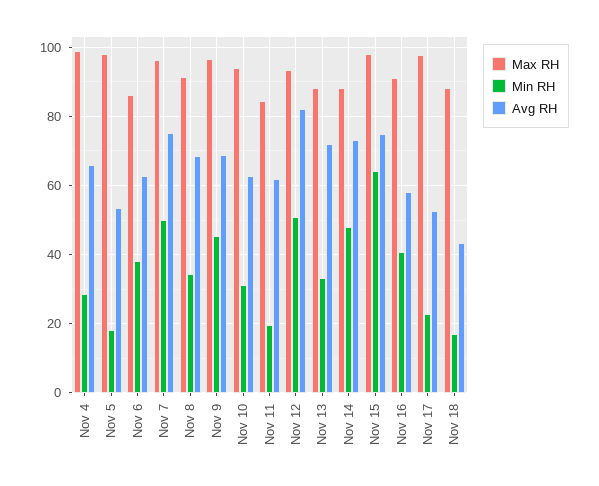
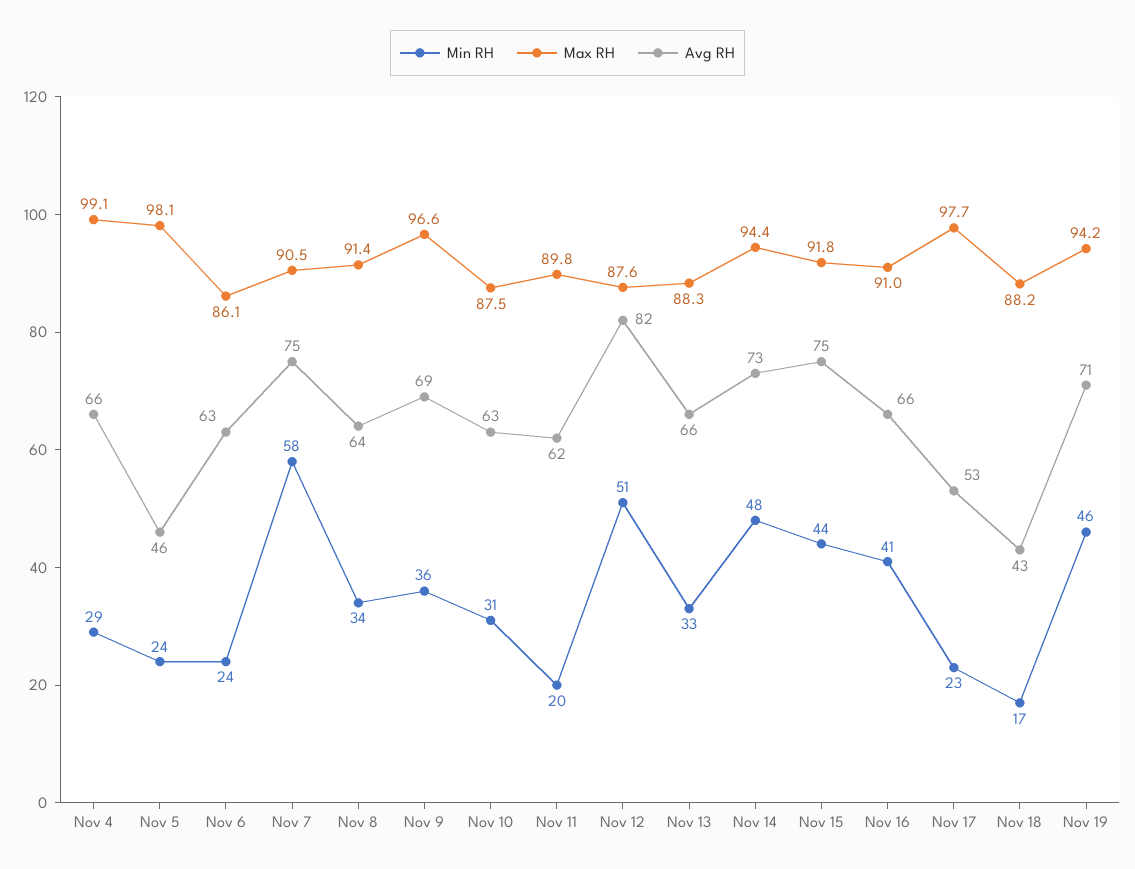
  {
    "Max RH": {
      "Nov 4": 99.1,
      "Nov 5": 98.1,
      "Nov 6": 86.1,
-     "Nov 7": 96,
+     "Nov 7": 90.5,
      "Nov 8": 91.4,
      "Nov 9": 96.6,
-     "Nov 10": 94,
+     "Nov 10": 87.5,
-     "Nov 11": 84,
+     "Nov 11": 89.8,
-     "Nov 12": 94,
+     "Nov 12": 87.6,
      "Nov 13": 88.3,
-     "Nov 14": 88,
+     "Nov 14": 94.4,
-     "Nov 15": 98,
+     "Nov 15": 91.8,
      "Nov 16": 91,
      "Nov 17": 97.7,
-     "Nov 18": 88.2
+     "Nov 18": 88.2,
+     "Nov 19": 94.2
    },
    "Min RH": {
      "Nov 4": 29,
-     "Nov 5": 18,
+     "Nov 5": 24,
-     "Nov 6": 38,
+     "Nov 6": 24,
-     "Nov 7": 50,
+     "Nov 7": 58,
      "Nov 8": 34,
-     "Nov 9": 46,
+     "Nov 9": 36,
      "Nov 10": 31,
      "Nov 11": 20,
      "Nov 12": 51,
      "Nov 13": 33,
      "Nov 14": 48,
-     "Nov 15": 64,
+     "Nov 15": 44,
      "Nov 16": 41,
      "Nov 17": 23,
-     "Nov 18": 17
+     "Nov 18": 17,
+     "Nov 19": 46
    },
    "Avg RH": {
      "Nov 4": 66,
-     "Nov 5": 54,
+     "Nov 5": 46,
      "Nov 6": 63,
      "Nov 7": 75,
-     "Nov 8": 68,
+     "Nov 8": 64,
      "Nov 9": 69,
      "Nov 10": 63,
      "Nov 11": 62,
      "Nov 12": 82,
-     "Nov 13": 72,
+     "Nov 13": 66,
      "Nov 14": 73,
      "Nov 15": 75,
-     "Nov 16": 58,
+     "Nov 16": 66,
      "Nov 17": 53,
-     "Nov 18": 43
+     "Nov 18": 43,
+     "Nov 19": 71
    }
  }

